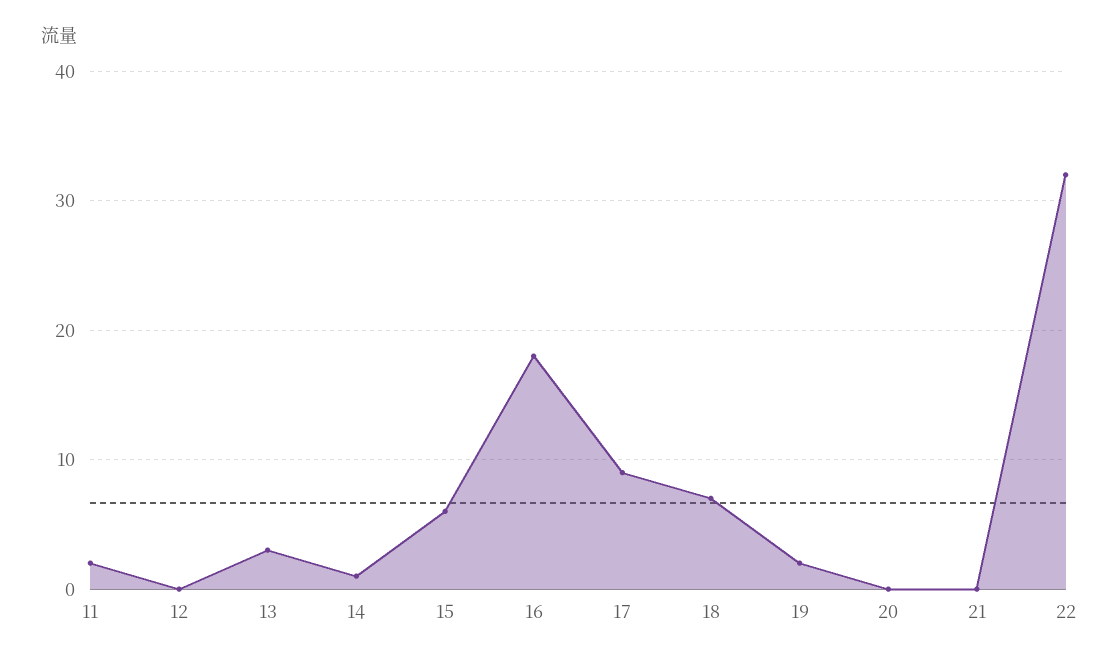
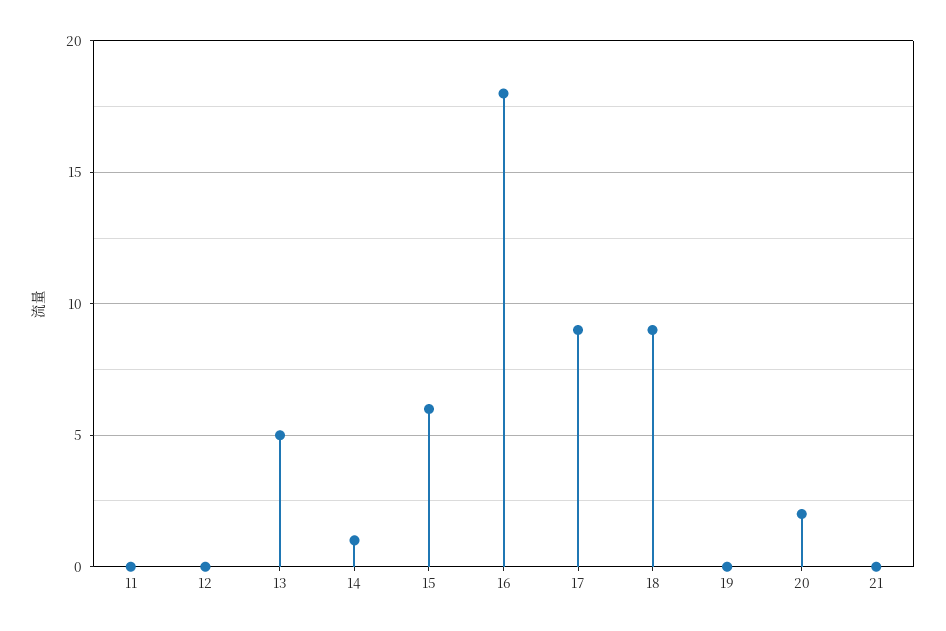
  {
-   "11": 2,
+   "11": 0,
    "12": 0,
-   "13": 3,
+   "13": 5,
    "14": 1,
    "15": 6,
    "16": 18,
    "17": 9,
-   "18": 7,
+   "18": 9,
-   "19": 2,
+   "19": 0,
-   "20": 0,
+   "20": 2,
-   "21": 0,
+   "21": 0
-   "22": 32
  }

